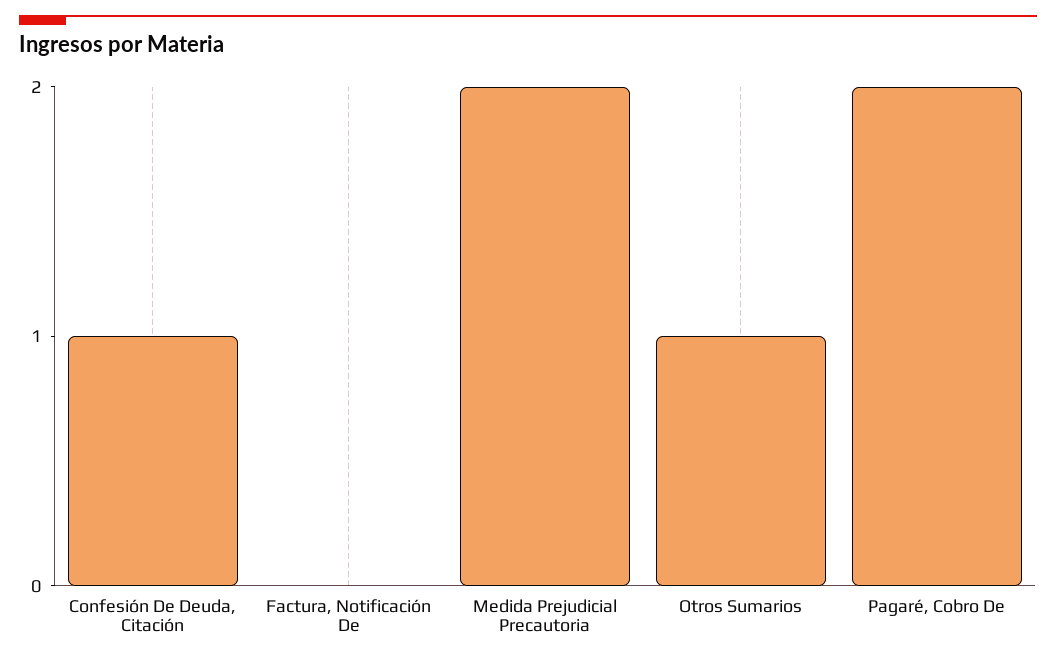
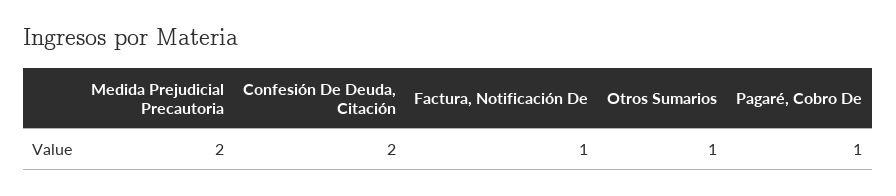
  {
-   "Confesión De Deuda, Citación": 1,
+   "Confesión De Deuda, Citación": 2,
-   "Factura, Notificación De": 0,
+   "Factura, Notificación De": 1,
    "Medida Prejudicial Precautoria": 2,
    "Otros Sumarios": 1,
-   "Pagaré, Cobro De": 2
+   "Pagaré, Cobro De": 1
  }

